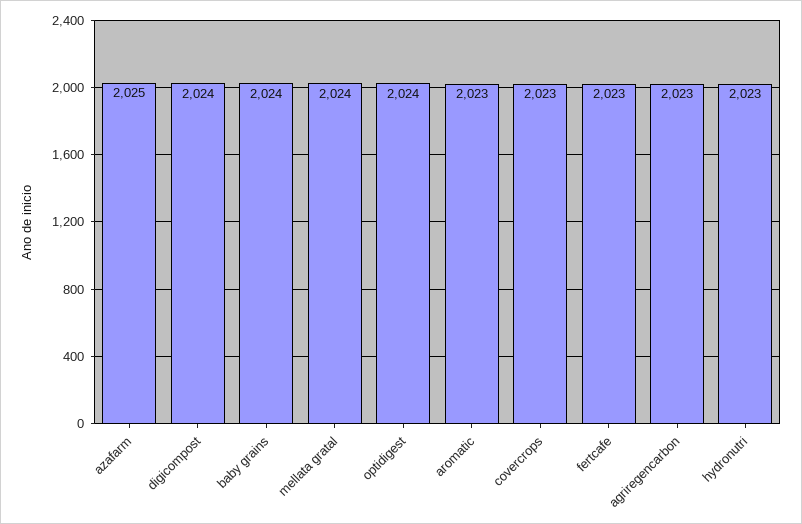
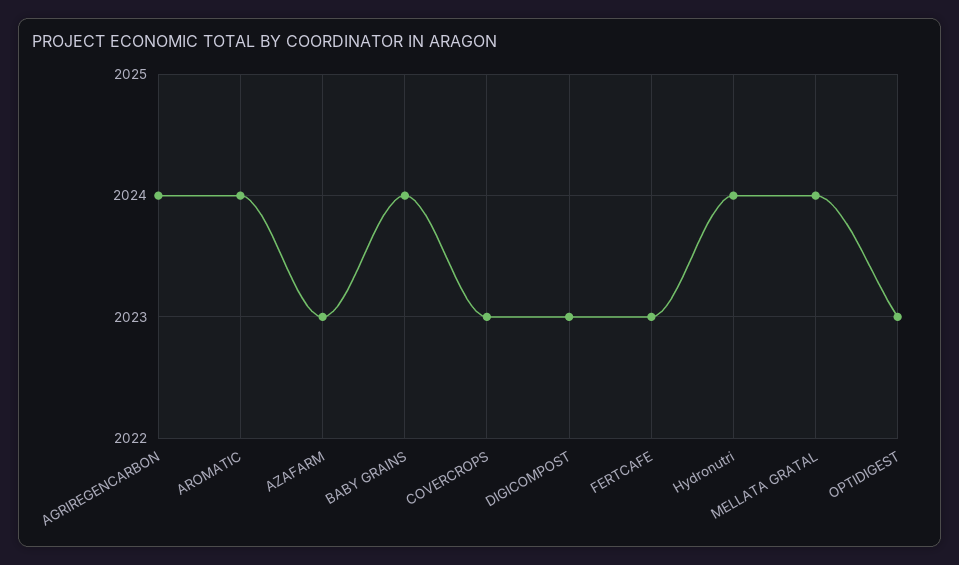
  {
-   "azafarm": 2025,
+   "azafarm": 2023,
-   "digicompost": 2024,
+   "digicompost": 2023,
    "baby grains": 2024,
    "mellata gratal": 2024,
-   "optidigest": 2024,
+   "optidigest": 2023,
-   "aromatic": 2023,
+   "aromatic": 2024,
    "covercrops": 2023,
    "fertcafe": 2023,
-   "agriregencarbon": 2023,
+   "agriregencarbon": 2024,
-   "hydronutri": 2023
+   "hydronutri": 2024
  }

